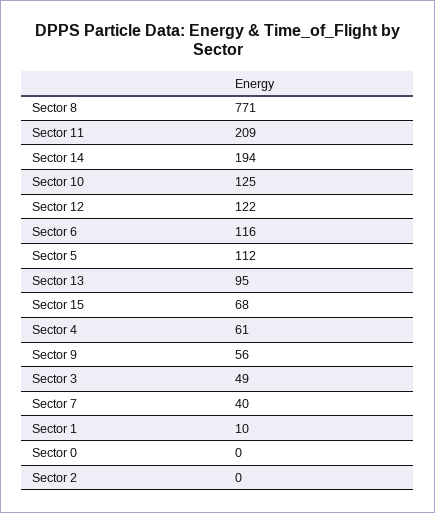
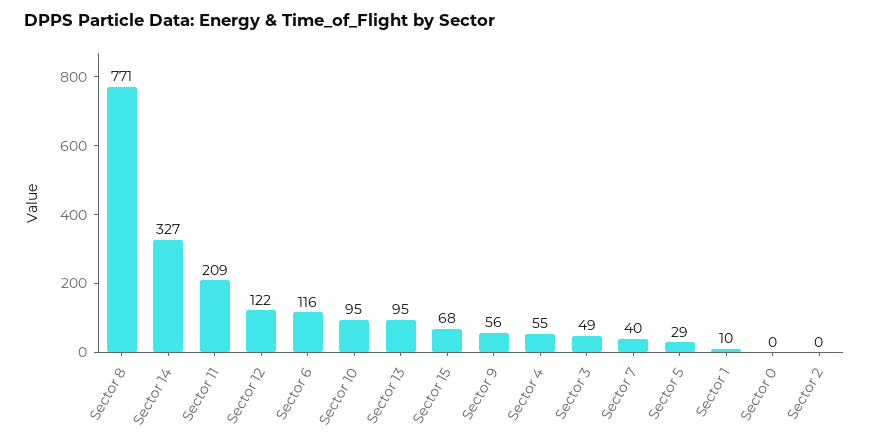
  {
    "Sector 8": 771,
    "Sector 11": 209,
-   "Sector 14": 194,
+   "Sector 14": 327,
-   "Sector 10": 125,
+   "Sector 10": 95,
    "Sector 12": 122,
    "Sector 6": 116,
-   "Sector 5": 112,
+   "Sector 5": 29,
    "Sector 13": 95,
    "Sector 15": 68,
-   "Sector 4": 61,
+   "Sector 4": 55,
    "Sector 9": 56,
    "Sector 3": 49,
    "Sector 7": 40,
    "Sector 1": 10,
    "Sector 0": 0,
    "Sector 2": 0
  }

